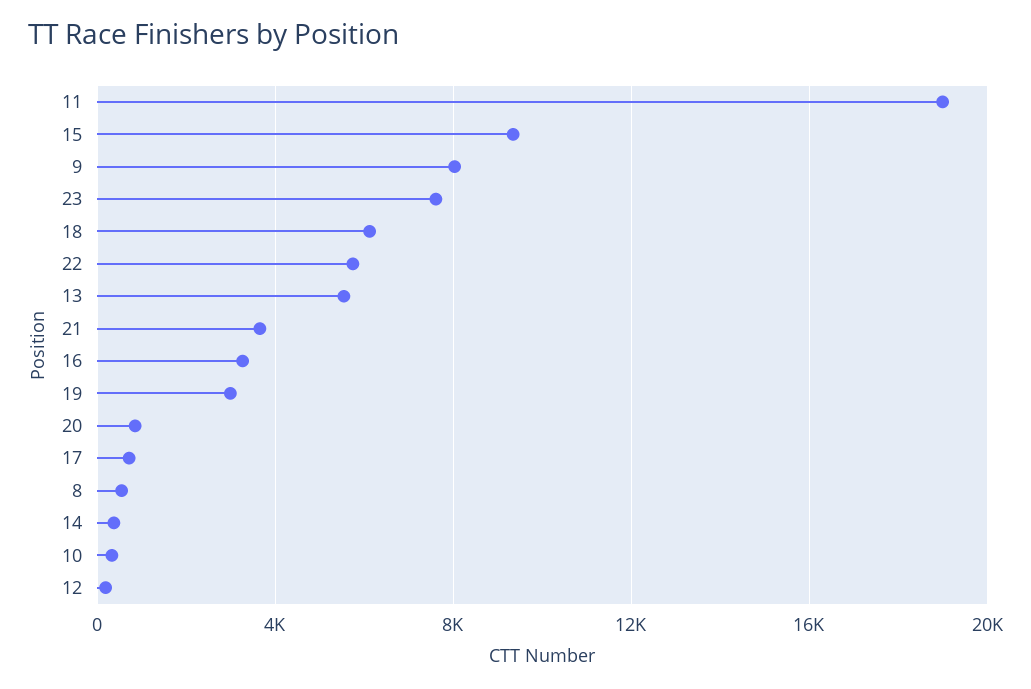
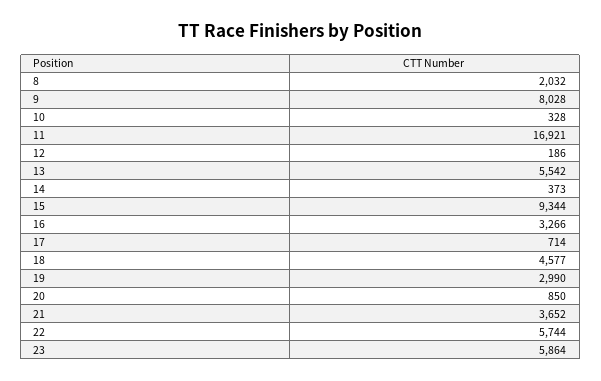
  {
-   "11": 19000,
+   "11": 16921,
    "15": 9344,
    "9": 8028,
-   "23": 7500,
+   "23": 5864,
-   "18": 6000,
+   "18": 4577,
    "22": 5744,
    "13": 5542,
    "21": 3652,
    "16": 3266,
    "19": 2990,
    "20": 850,
    "17": 714,
-   "8": 500,
+   "8": 2032,
    "14": 373,
    "10": 328,
    "12": 186
  }

